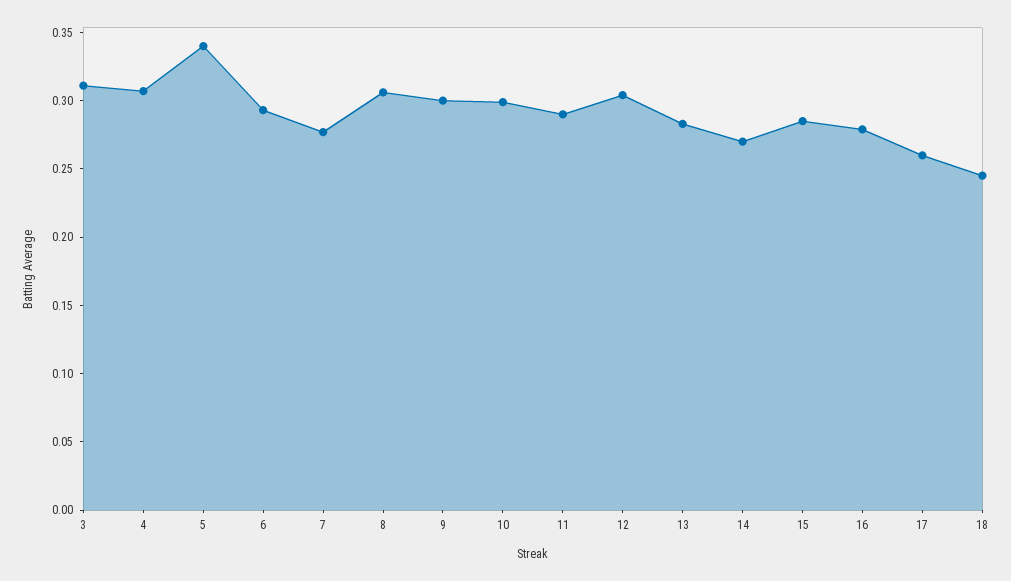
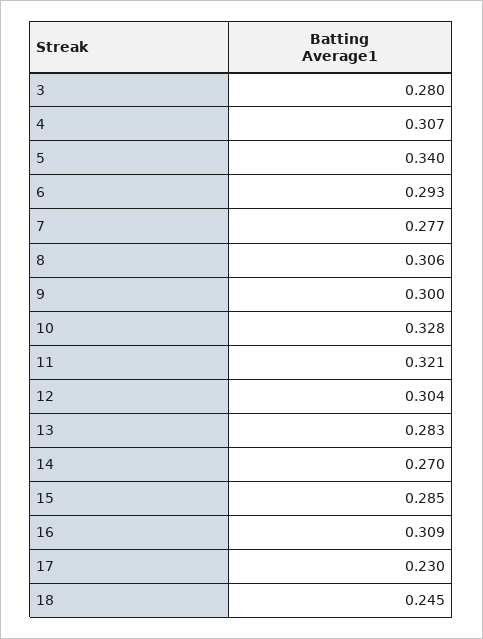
  {
-   "3": 0.31,
+   "3": 0.28,
    "4": 0.307,
    "5": 0.34,
    "6": 0.293,
    "7": 0.277,
    "8": 0.306,
    "9": 0.3,
-   "10": 0.3,
+   "10": 0.328,
-   "11": 0.29,
+   "11": 0.321,
    "12": 0.304,
    "13": 0.283,
    "14": 0.27,
    "15": 0.285,
-   "16": 0.28,
+   "16": 0.309,
-   "17": 0.26,
+   "17": 0.23,
    "18": 0.245
  }

